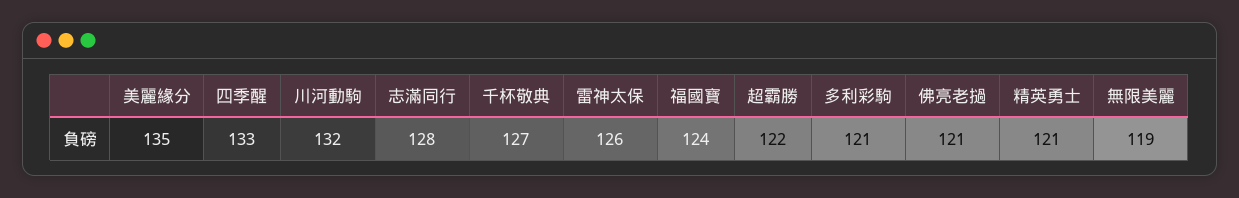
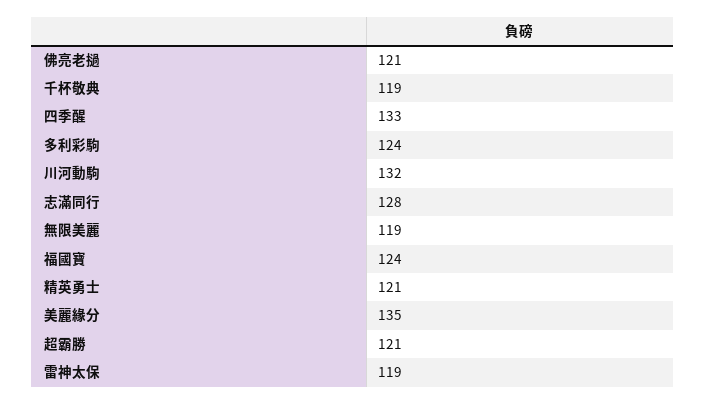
  {
    "美麗緣分": 135,
    "四季醒": 133,
    "川河動駒": 132,
    "志滿同行": 128,
-   "千杯敬典": 127,
+   "千杯敬典": 119,
-   "雷神太保": 126,
+   "雷神太保": 119,
    "福國寶": 124,
-   "超霸勝": 122,
+   "超霸勝": 121,
-   "多利彩駒": 121,
+   "多利彩駒": 124,
    "佛亮老撾": 121,
    "精英勇士": 121,
    "無限美麗": 119
  }

